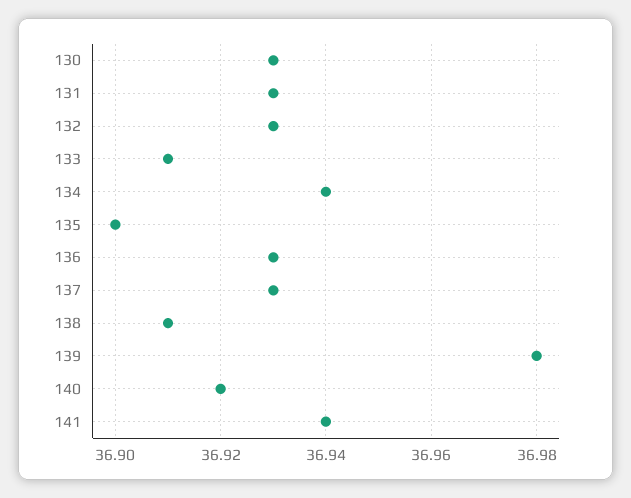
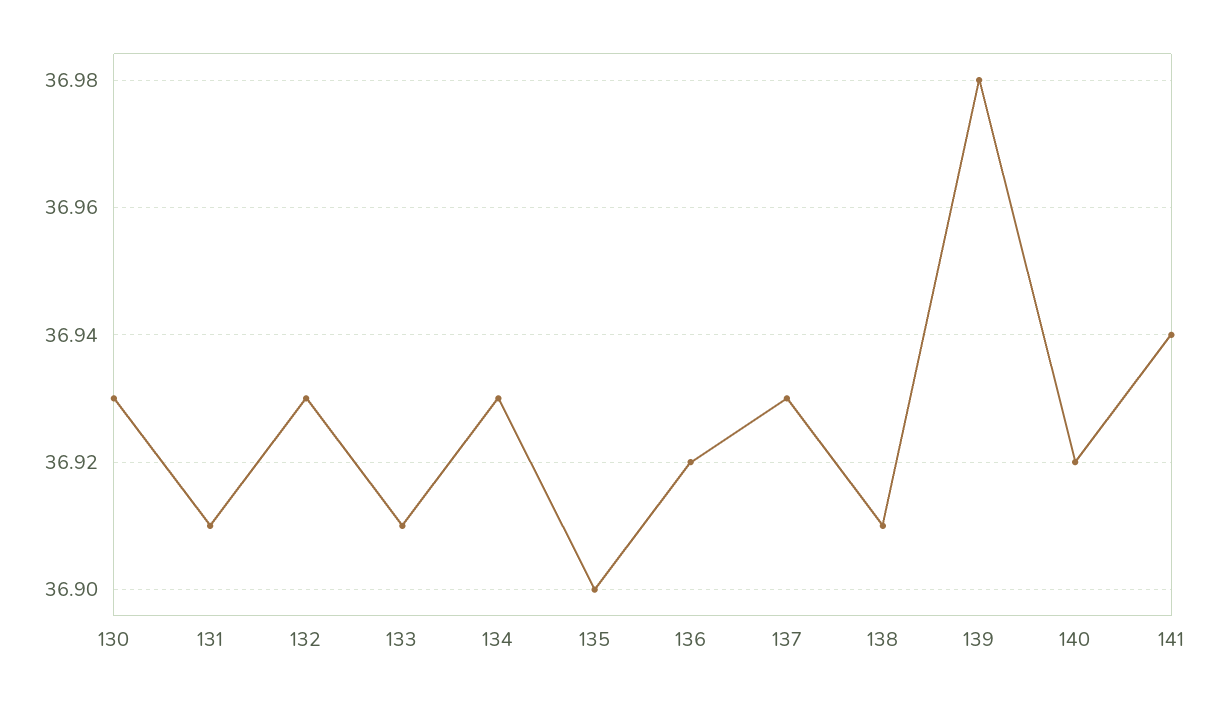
  {
    "130": 36.93,
-   "131": 36.93,
+   "131": 36.91,
    "132": 36.93,
    "133": 36.91,
-   "134": 36.94,
+   "134": 36.93,
    "135": 36.9,
-   "136": 36.93,
+   "136": 36.92,
    "137": 36.93,
    "138": 36.91,
    "139": 36.98,
    "140": 36.92,
    "141": 36.94
  }

